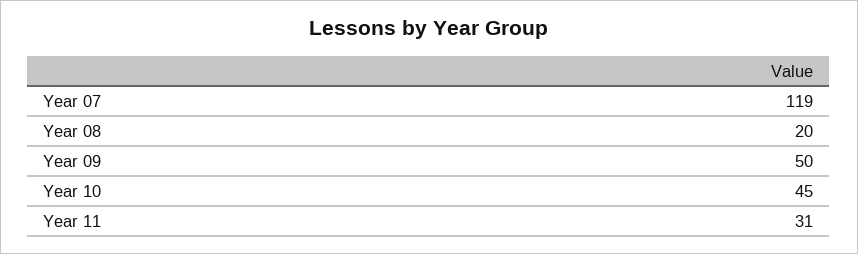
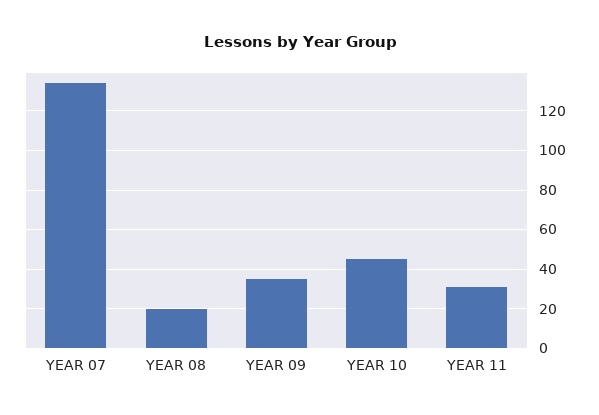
  {
-   "Year 07": 119,
+   "Year 07": 135,
    "Year 08": 20,
-   "Year 09": 50,
+   "Year 09": 35,
    "Year 10": 45,
    "Year 11": 31
  }

